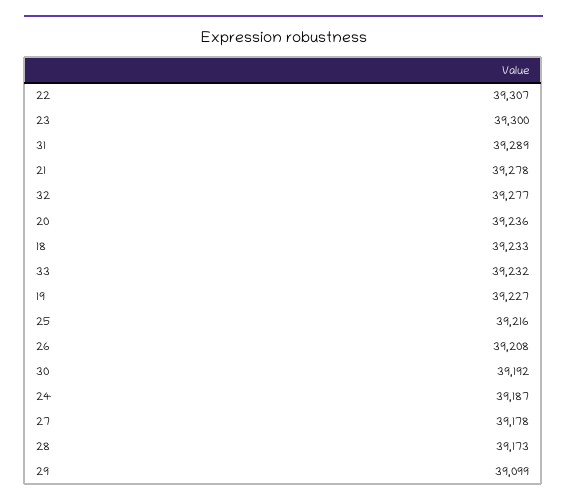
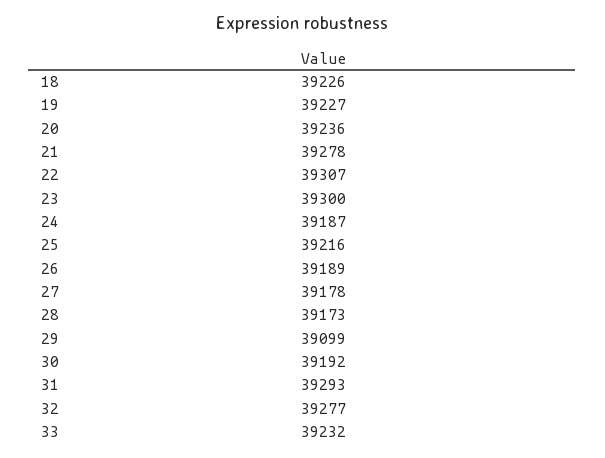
  {
    "22": 39307,
    "23": 39300,
-   "31": 39289,
+   "31": 39293,
    "21": 39278,
    "32": 39277,
    "20": 39236,
-   "18": 39233,
+   "18": 39226,
    "33": 39232,
    "19": 39227,
    "25": 39216,
-   "26": 39208,
+   "26": 39189,
    "30": 39192,
    "24": 39187,
    "27": 39178,
    "28": 39173,
    "29": 39099
  }

